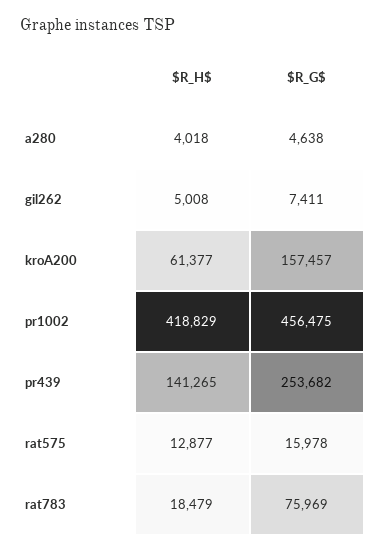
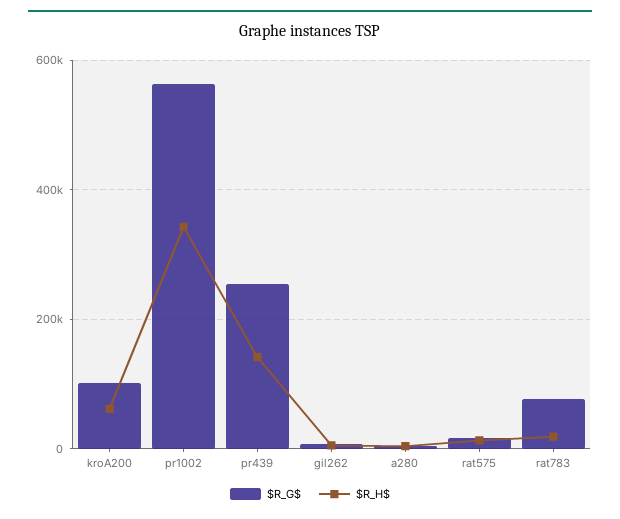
  {
    "$R_H$": {
      "a280": 4018,
      "gil262": 5008,
      "kroA200": 61377,
-     "pr1002": 418829,
+     "pr1002": 340000,
      "pr439": 141265,
      "rat575": 12877,
      "rat783": 18479
    },
    "$R_G$": {
      "a280": 4638,
      "gil262": 7411,
-     "kroA200": 157457,
+     "kroA200": 100000,
-     "pr1002": 456475,
+     "pr1002": 560000,
      "pr439": 253682,
      "rat575": 15978,
      "rat783": 75969
    }
  }

